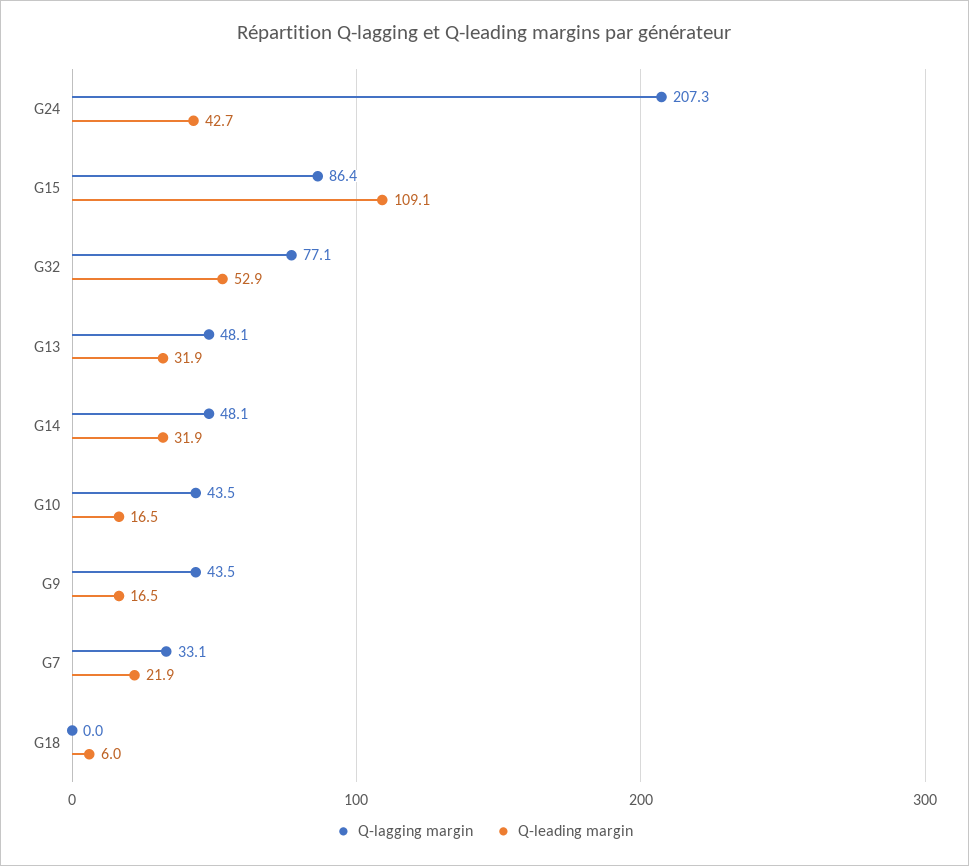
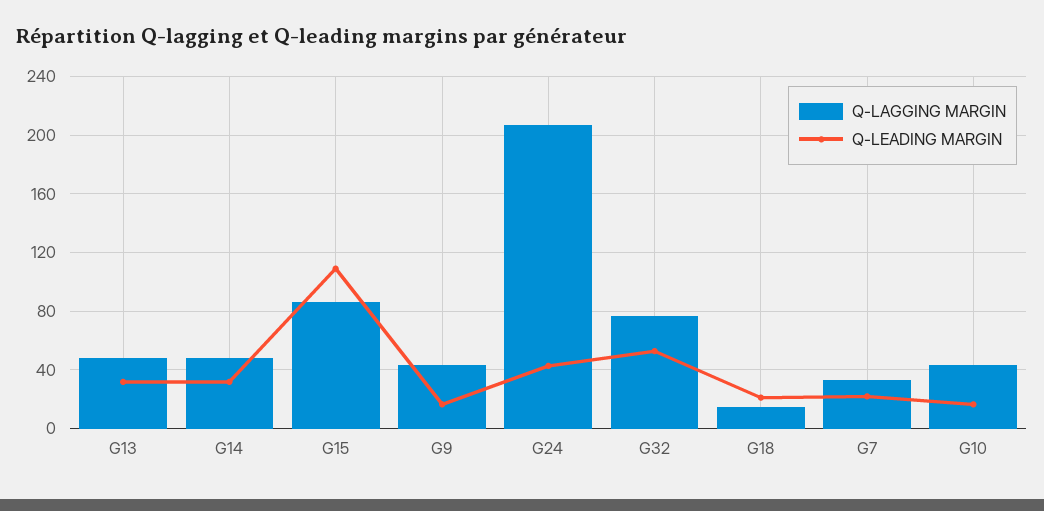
  {
    "Q-lagging margin": {
      "G24": 207.3,
      "G15": 86.4,
      "G32": 77.1,
      "G13": 48.1,
      "G14": 48.1,
      "G10": 43.5,
      "G9": 43.5,
      "G7": 33.1,
-     "G18": 0
+     "G18": 15
    },
    "Q-leading margin": {
      "G24": 42.7,
      "G15": 109.1,
      "G32": 52.9,
      "G13": 31.9,
      "G14": 31.9,
      "G10": 16.5,
      "G9": 16.5,
      "G7": 21.9,
-     "G18": 6
+     "G18": 20
    }
  }

